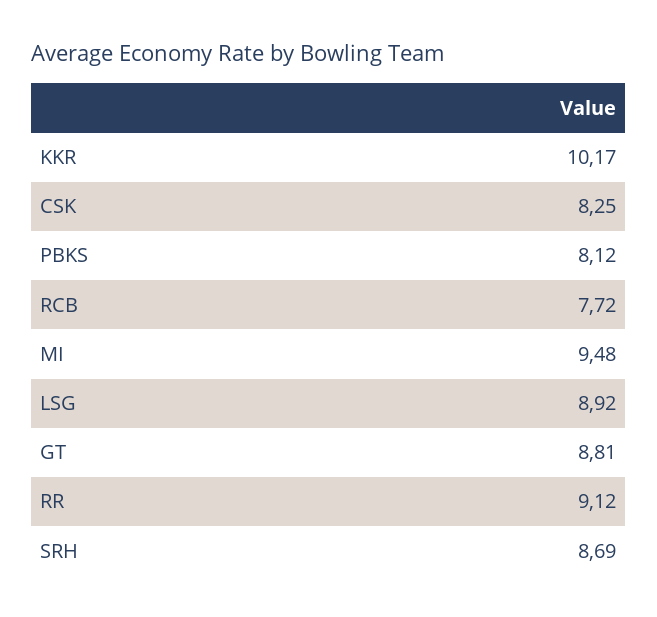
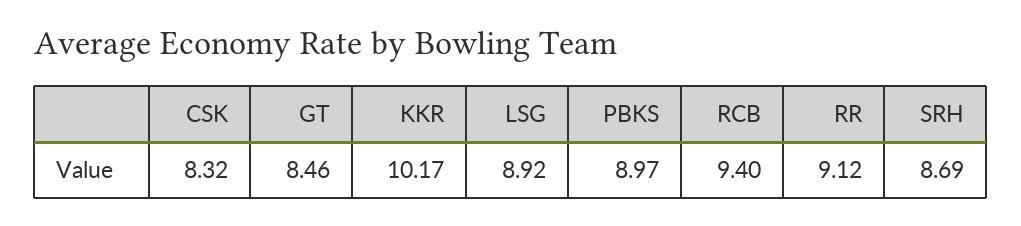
  {
    "KKR": 10.17,
-   "CSK": 8.25,
+   "CSK": 8.32,
-   "PBKS": 8.12,
+   "PBKS": 8.97,
-   "RCB": 7.72,
+   "RCB": 9.4,
-   "MI": 9.48,
    "LSG": 8.92,
-   "GT": 8.81,
+   "GT": 8.46,
    "RR": 9.12,
    "SRH": 8.69
  }

